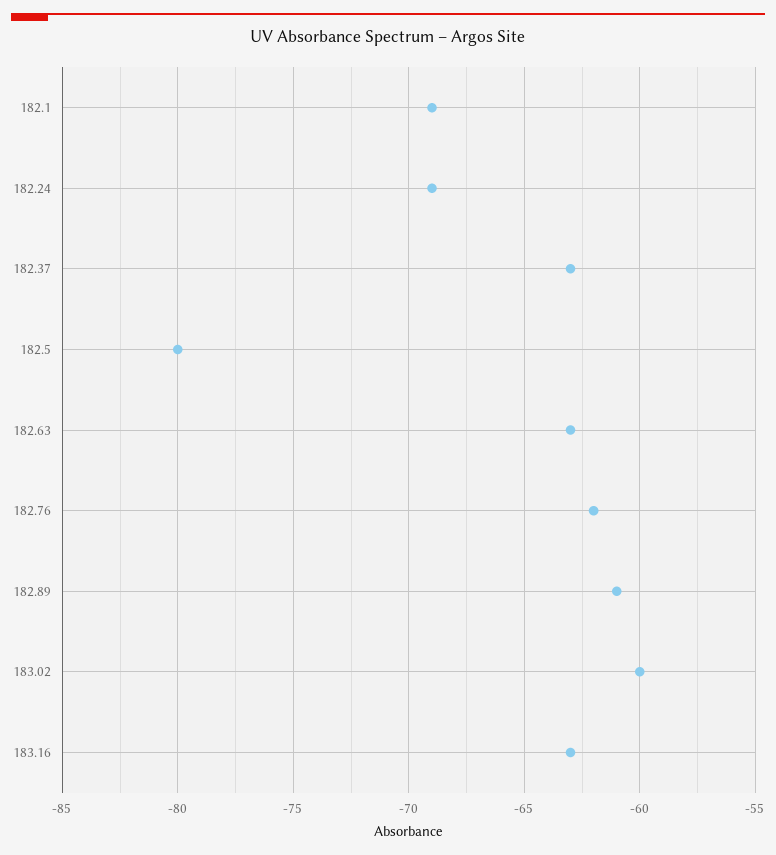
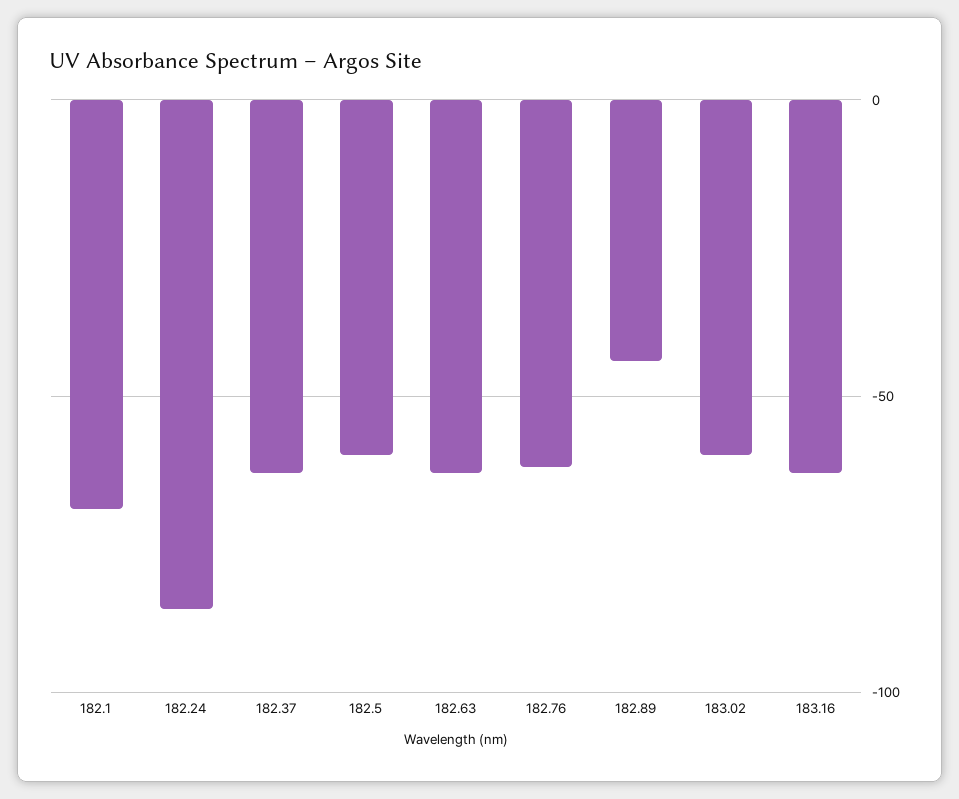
  {
    "182.1": -69,
-   "182.24": -69,
+   "182.24": -85,
    "182.37": -63,
-   "182.5": -80,
+   "182.5": -60,
    "182.63": -63,
    "182.76": -62,
-   "182.89": -61,
+   "182.89": -45,
    "183.02": -60,
    "183.16": -63
  }

